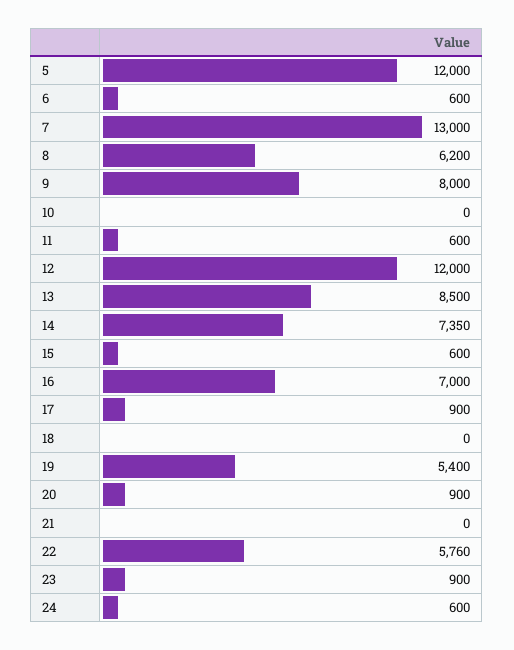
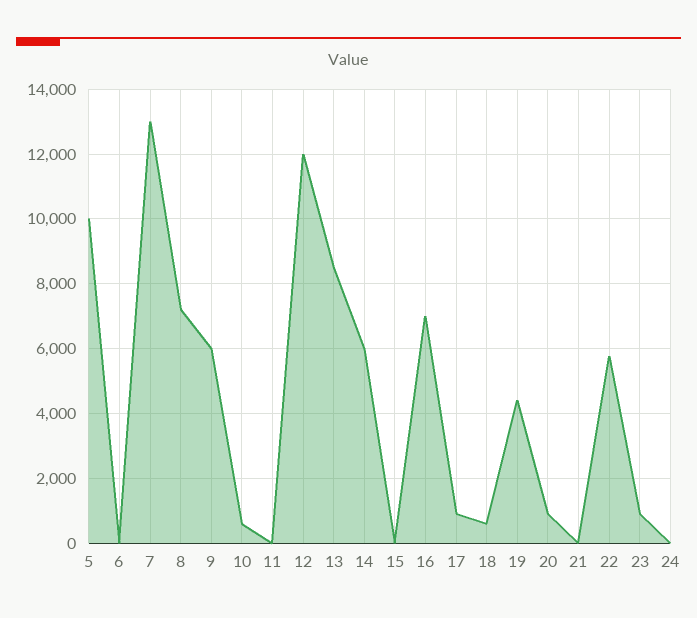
  {
-   "5": 12000,
+   "5": 10000,
-   "6": 600,
+   "6": 0,
    "7": 13000,
-   "8": 6200,
+   "8": 7200,
-   "9": 8000,
+   "9": 6000,
-   "10": 0,
+   "10": 600,
-   "11": 600,
+   "11": 0,
    "12": 12000,
    "13": 8500,
-   "14": 7350,
+   "14": 6000,
-   "15": 600,
+   "15": 0,
    "16": 7000,
    "17": 900,
-   "18": 0,
+   "18": 600,
-   "19": 5400,
+   "19": 4400,
    "20": 900,
    "21": 0,
    "22": 5760,
    "23": 900,
-   "24": 600
+   "24": 0
  }

